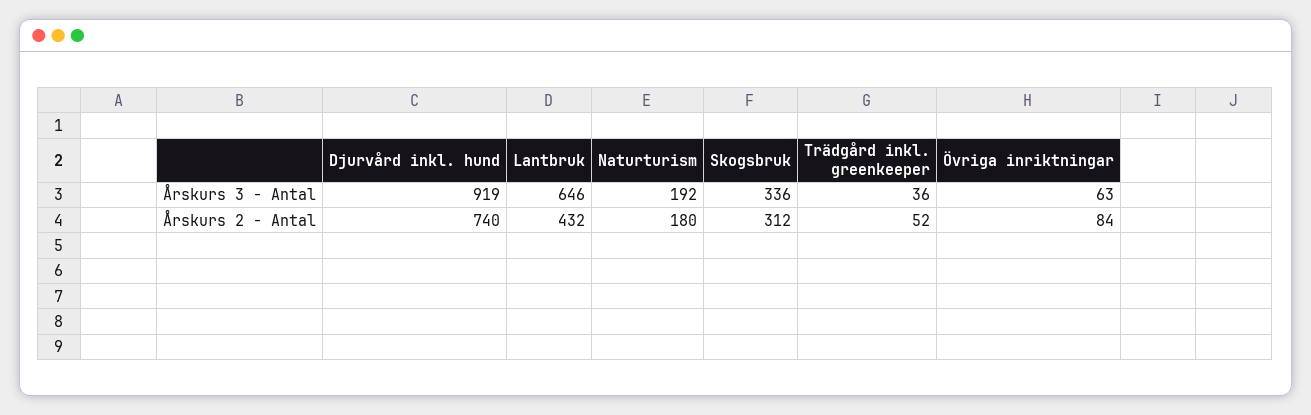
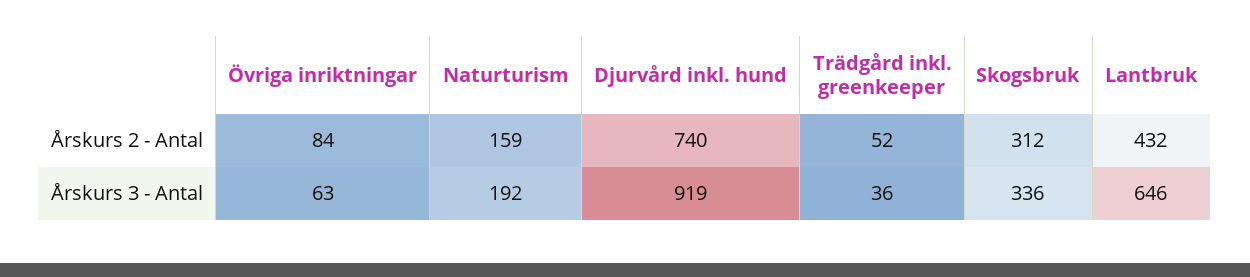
  {
    "Djurvård inkl. hund": {
      "Årskurs 3 - Antal": 919,
      "Årskurs 2 - Antal": 740
    },
    "Lantbruk": {
      "Årskurs 3 - Antal": 646,
      "Årskurs 2 - Antal": 432
    },
    "Naturturism": {
      "Årskurs 3 - Antal": 192,
-     "Årskurs 2 - Antal": 180
+     "Årskurs 2 - Antal": 159
    },
    "Skogsbruk": {
      "Årskurs 3 - Antal": 336,
      "Årskurs 2 - Antal": 312
    },
    "Trädgård inkl. greenkeeper": {
      "Årskurs 3 - Antal": 36,
      "Årskurs 2 - Antal": 52
    },
    "Övriga inriktningar": {
      "Årskurs 3 - Antal": 63,
      "Årskurs 2 - Antal": 84
    }
  }

